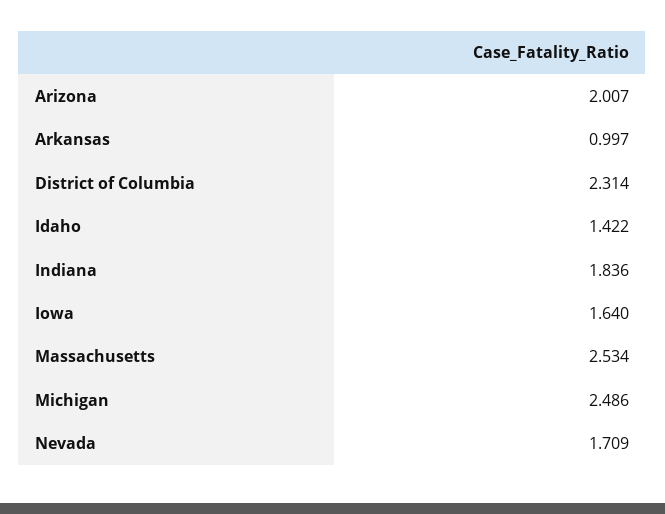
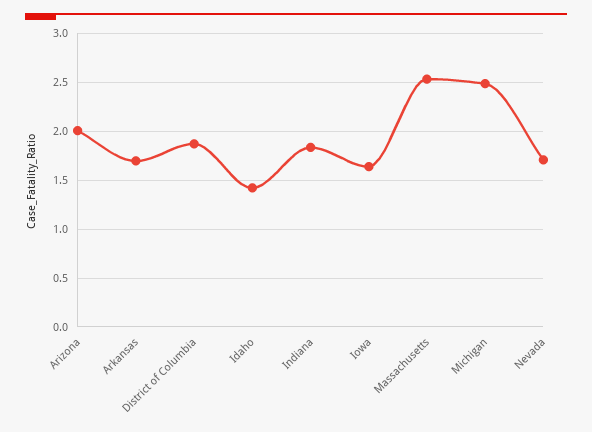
  {
    "Arizona": 2.007,
-   "Arkansas": 0.997,
+   "Arkansas": 1.7,
-   "District of Columbia": 2.314,
+   "District of Columbia": 1.9,
    "Idaho": 1.422,
    "Indiana": 1.836,
    "Iowa": 1.64,
    "Massachusetts": 2.534,
    "Michigan": 2.486,
    "Nevada": 1.709
  }

